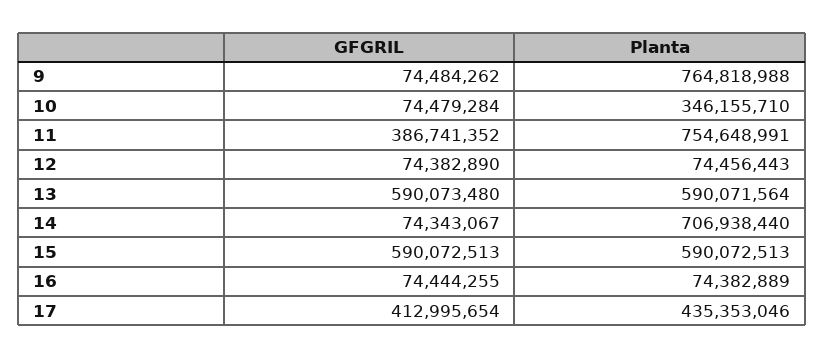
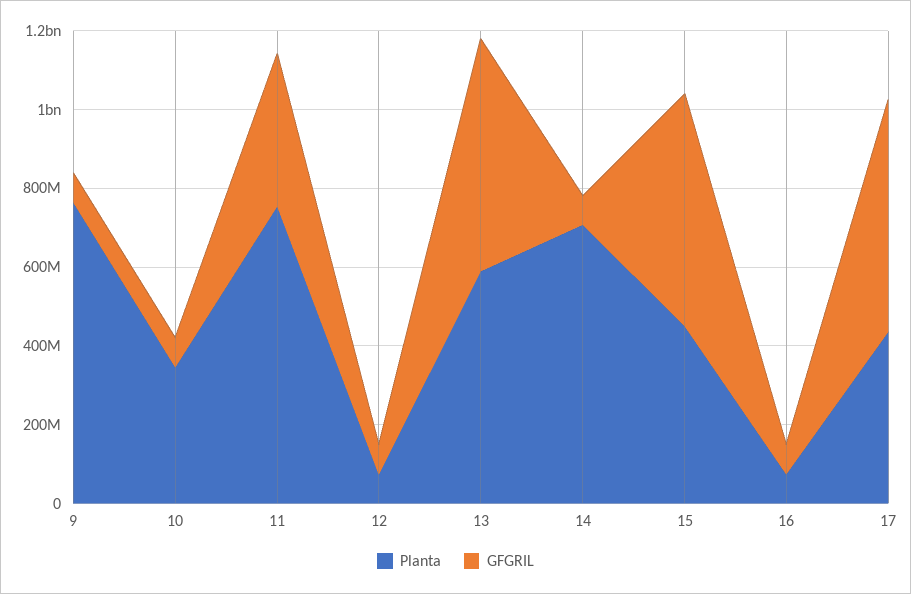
  {
    "GFGRIL": {
      "9": 74484262,
      "10": 74479284,
      "11": 386741352,
      "12": 74382890,
      "13": 590073480,
      "14": 74343067,
      "15": 590072513,
      "16": 74444255,
-     "17": 412995654
+     "17": 600000000
    },
    "Planta": {
      "9": 764818988,
      "10": 346155710,
      "11": 754648991,
      "12": 74456443,
      "13": 590071564,
      "14": 706938440,
-     "15": 590072513,
+     "15": 450000000,
      "16": 74382889,
      "17": 435353046
    }
  }

